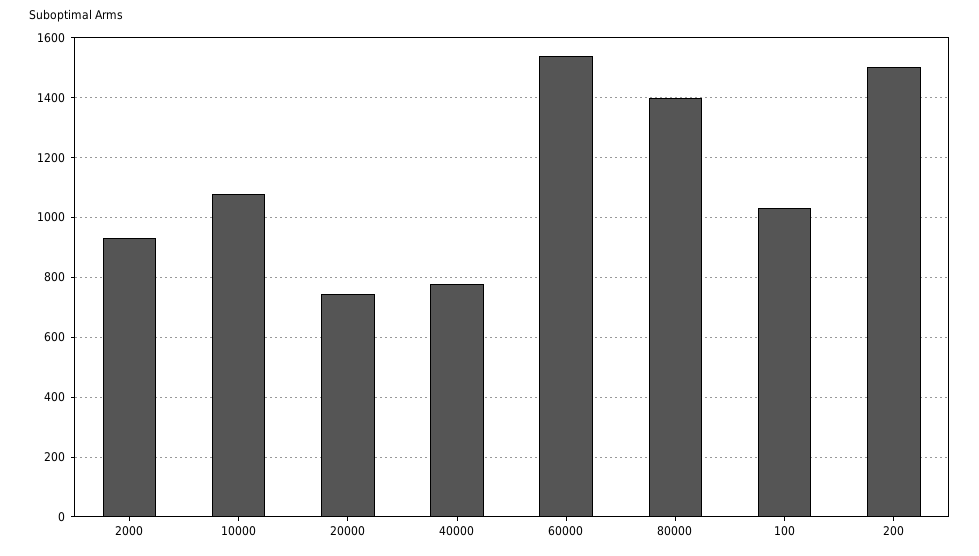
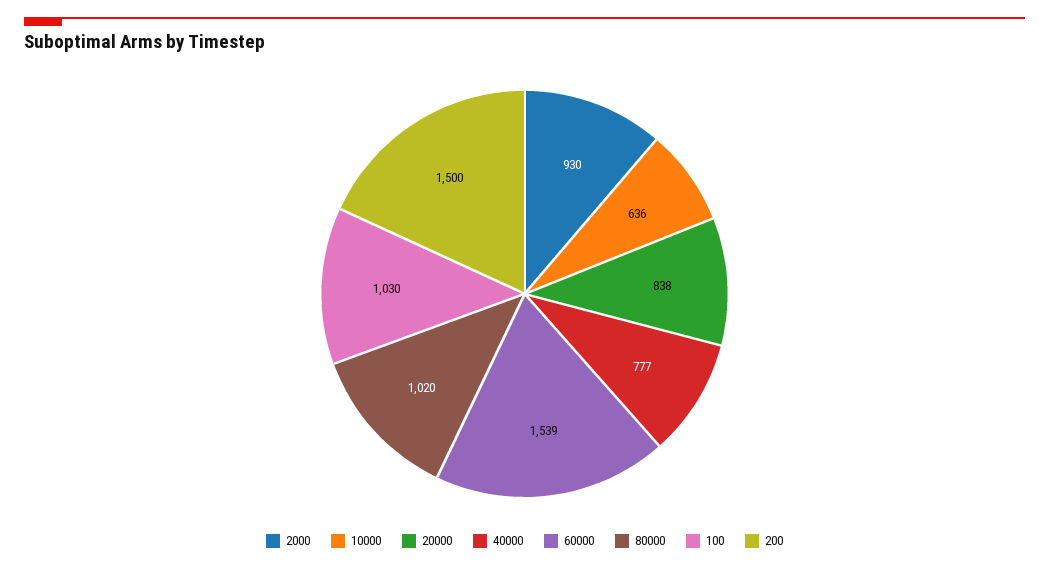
  {
    "2000": 930,
-   "10000": 1075,
+   "10000": 636,
-   "20000": 750,
+   "20000": 838,
    "40000": 777,
    "60000": 1539,
-   "80000": 1400,
+   "80000": 1020,
    "100": 1030,
    "200": 1500
  }

